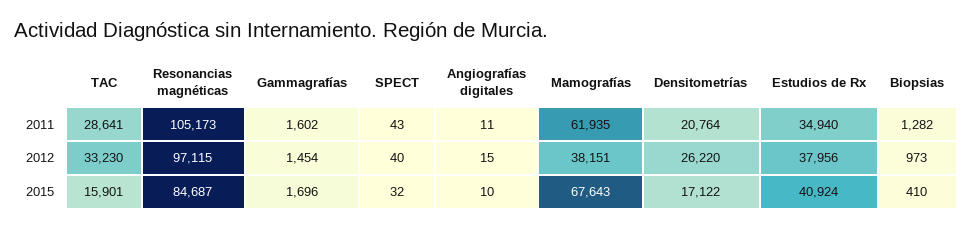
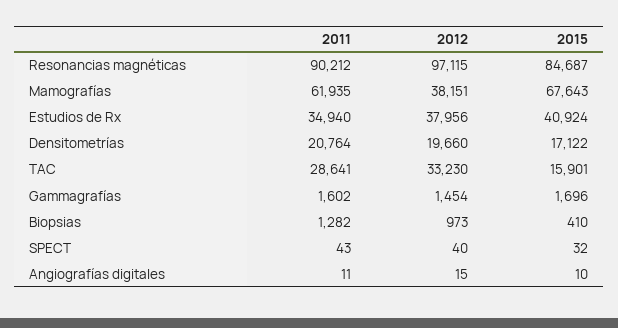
  {
    "TAC": {
      "2011": 28641,
      "2012": 33230,
      "2015": 15901
    },
    "Resonancias magnéticas": {
-     "2011": 105173,
+     "2011": 90212,
      "2012": 97115,
      "2015": 84687
    },
    "Gammagrafías": {
      "2011": 1602,
      "2012": 1454,
      "2015": 1696
    },
    "SPECT": {
      "2011": 43,
      "2012": 40,
      "2015": 32
    },
    "Angiografías digitales": {
      "2011": 11,
      "2012": 15,
      "2015": 10
    },
    "Mamografías": {
      "2011": 61935,
      "2012": 38151,
      "2015": 67643
    },
    "Densitometrías": {
      "2011": 20764,
-     "2012": 26220,
+     "2012": 19660,
      "2015": 17122
    },
    "Estudios de Rx": {
      "2011": 34940,
      "2012": 37956,
      "2015": 40924
    },
    "Biopsias": {
      "2011": 1282,
      "2012": 973,
      "2015": 410
    }
  }

